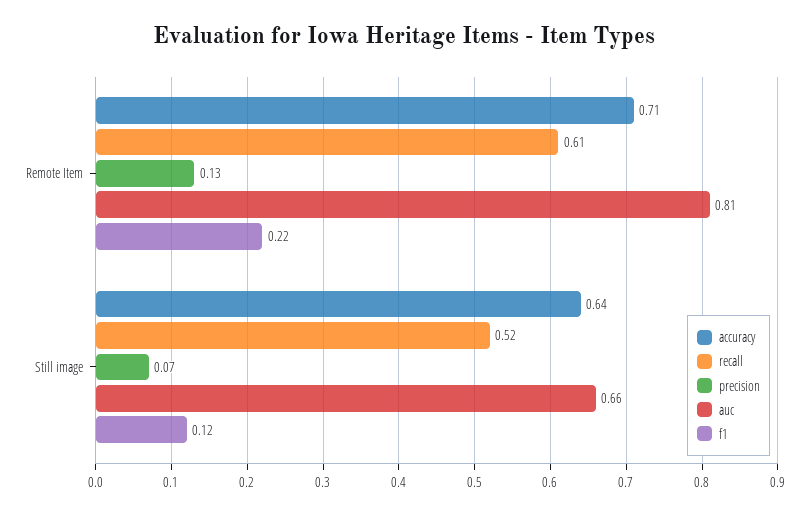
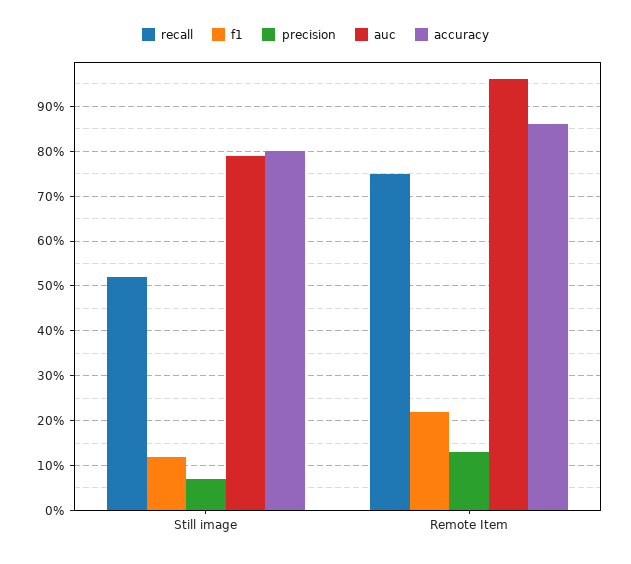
  {
    "accuracy": {
-     "Remote Item": 0.71,
+     "Remote Item": 0.85,
-     "Still image": 0.64
+     "Still image": 0.8
    },
    "recall": {
-     "Remote Item": 0.61,
+     "Remote Item": 0.75,
      "Still image": 0.52
    },
    "precision": {
      "Remote Item": 0.13,
      "Still image": 0.07
    },
    "auc": {
-     "Remote Item": 0.81,
+     "Remote Item": 0.95,
-     "Still image": 0.66
+     "Still image": 0.8
    },
    "f1": {
      "Remote Item": 0.22,
      "Still image": 0.12
    }
  }

